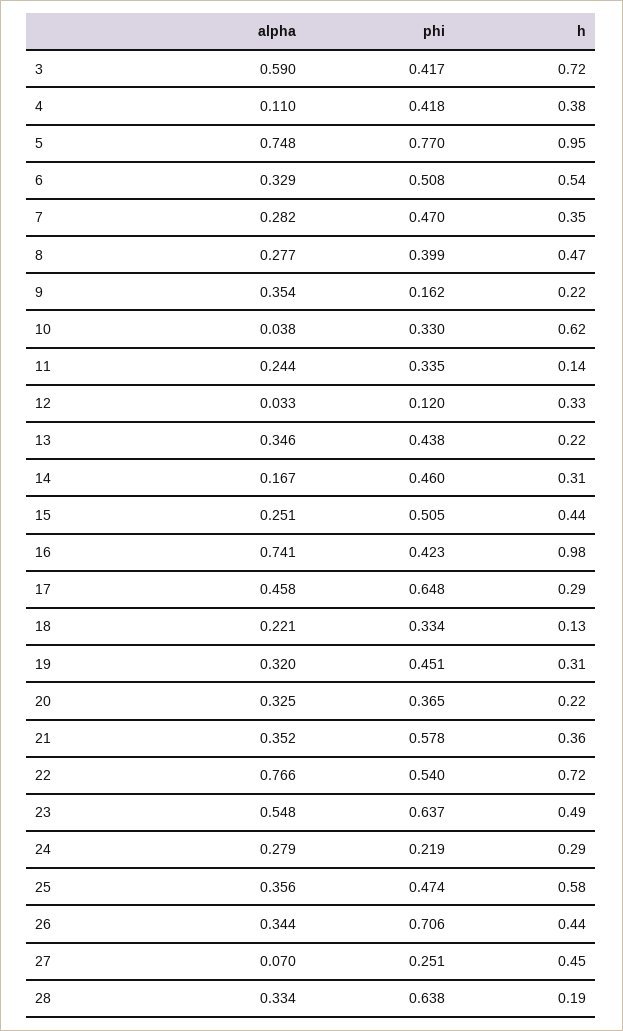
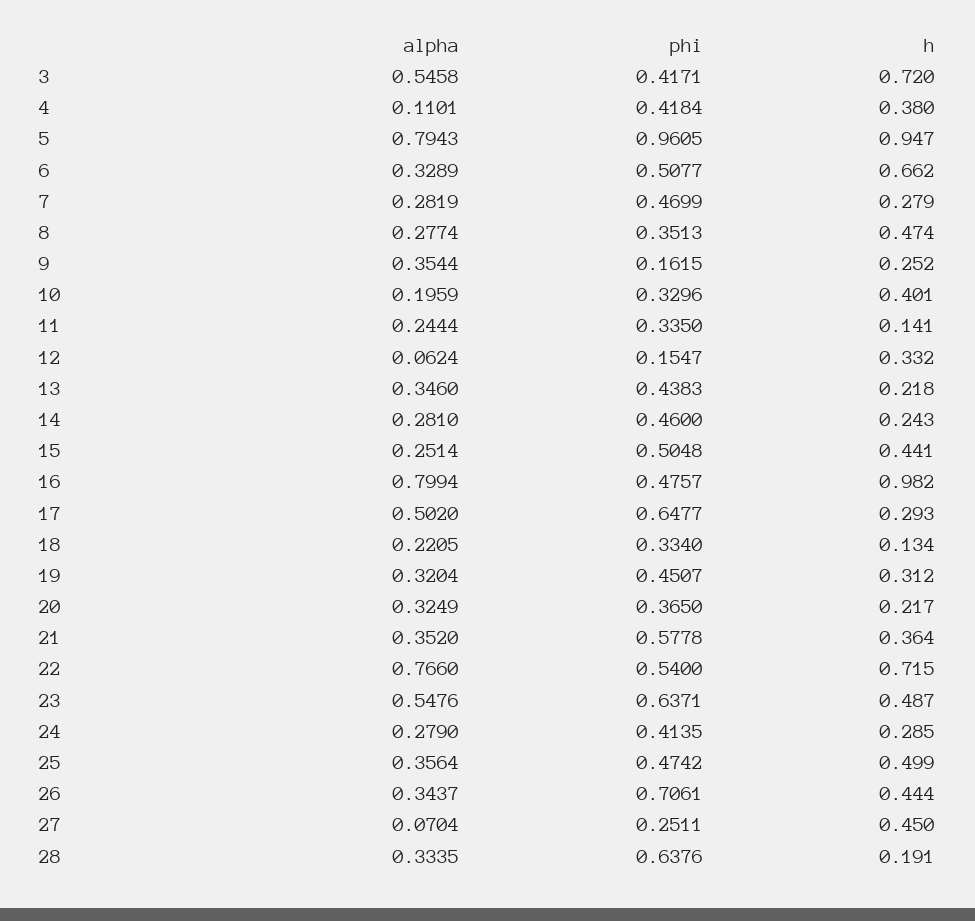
  {
    "alpha": {
-     "3": 0.59,
+     "3": 0.5458,
      "4": 0.1101,
-     "5": 0.748,
+     "5": 0.7943,
      "6": 0.3289,
      "7": 0.2819,
      "8": 0.2774,
      "9": 0.3544,
-     "10": 0.038,
+     "10": 0.1959,
      "11": 0.2444,
-     "12": 0.033,
+     "12": 0.0624,
      "13": 0.346,
-     "14": 0.167,
+     "14": 0.281,
      "15": 0.2514,
-     "16": 0.741,
+     "16": 0.7994,
-     "17": 0.458,
+     "17": 0.502,
      "18": 0.2205,
      "19": 0.3204,
      "20": 0.3249,
      "21": 0.352,
      "22": 0.766,
      "23": 0.5476,
      "24": 0.279,
      "25": 0.3564,
      "26": 0.3437,
      "27": 0.0704,
      "28": 0.3335
    },
    "phi": {
      "3": 0.4171,
      "4": 0.4184,
-     "5": 0.77,
+     "5": 0.9605,
      "6": 0.5077,
      "7": 0.4699,
-     "8": 0.399,
+     "8": 0.3513,
      "9": 0.1615,
      "10": 0.3296,
      "11": 0.335,
-     "12": 0.12,
+     "12": 0.1547,
      "13": 0.4383,
      "14": 0.46,
      "15": 0.5048,
-     "16": 0.423,
+     "16": 0.4757,
      "17": 0.6477,
      "18": 0.334,
      "19": 0.4507,
      "20": 0.365,
      "21": 0.5778,
      "22": 0.54,
      "23": 0.6371,
-     "24": 0.219,
+     "24": 0.4135,
      "25": 0.4742,
      "26": 0.7061,
      "27": 0.2511,
      "28": 0.6376
    },
    "h": {
      "3": 0.72,
      "4": 0.38,
      "5": 0.947,
-     "6": 0.54,
+     "6": 0.662,
-     "7": 0.35,
+     "7": 0.279,
      "8": 0.474,
-     "9": 0.22,
+     "9": 0.252,
-     "10": 0.62,
+     "10": 0.401,
      "11": 0.141,
      "12": 0.332,
      "13": 0.218,
-     "14": 0.31,
+     "14": 0.243,
      "15": 0.441,
      "16": 0.982,
      "17": 0.293,
      "18": 0.134,
      "19": 0.312,
      "20": 0.217,
      "21": 0.364,
      "22": 0.715,
      "23": 0.487,
      "24": 0.285,
-     "25": 0.58,
+     "25": 0.499,
      "26": 0.444,
      "27": 0.45,
      "28": 0.191
    }
  }

